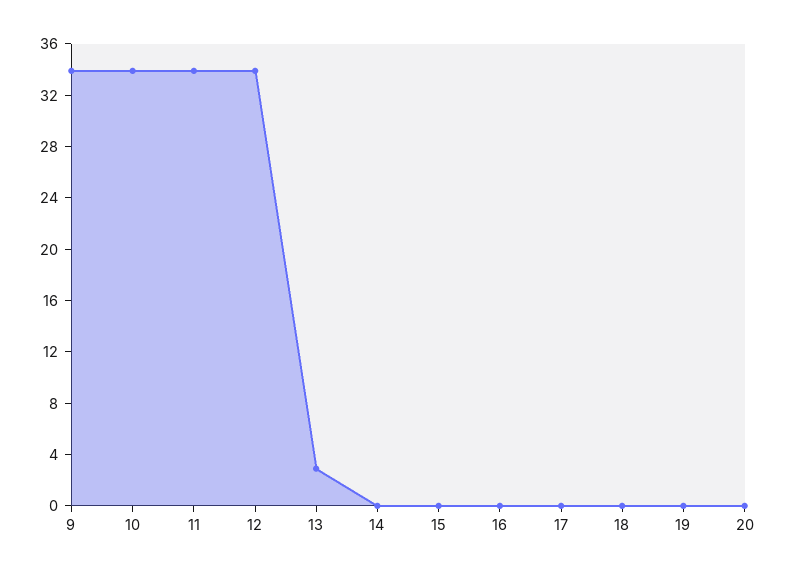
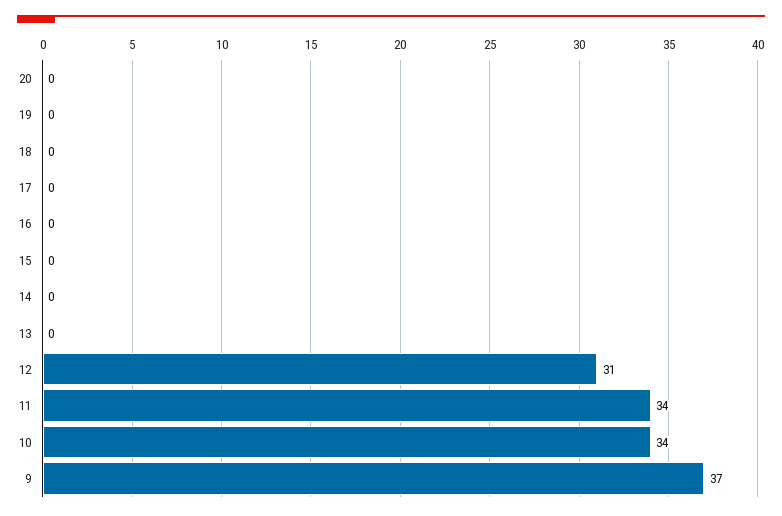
  {
-   "9": 34,
+   "9": 37,
    "10": 34,
    "11": 34,
-   "12": 34,
+   "12": 31,
-   "13": 3,
+   "13": 0,
    "14": 0,
    "15": 0,
    "16": 0,
    "17": 0,
    "18": 0,
    "19": 0,
    "20": 0
  }

